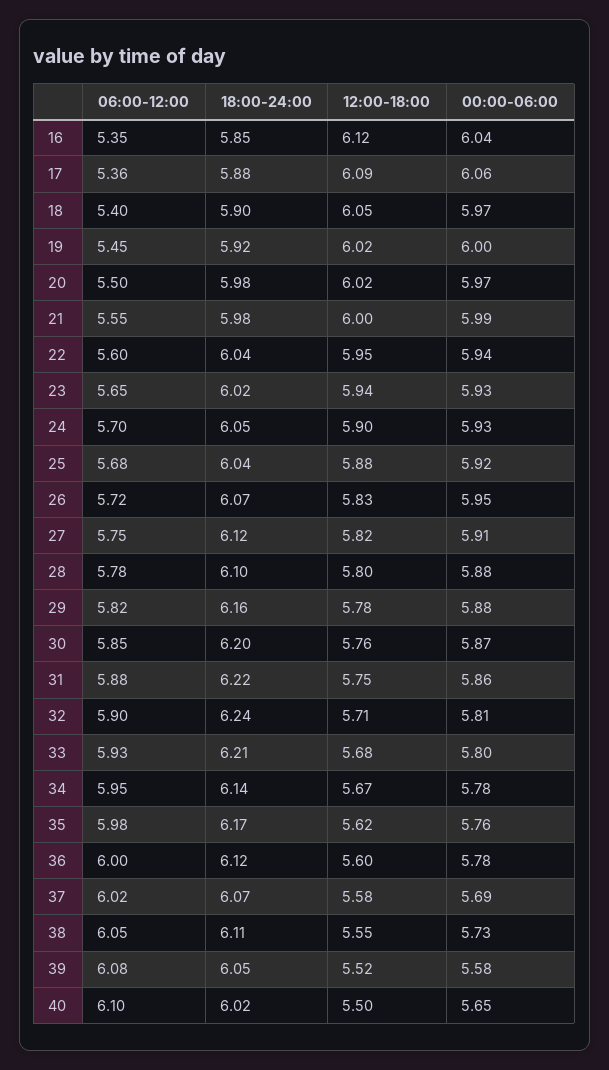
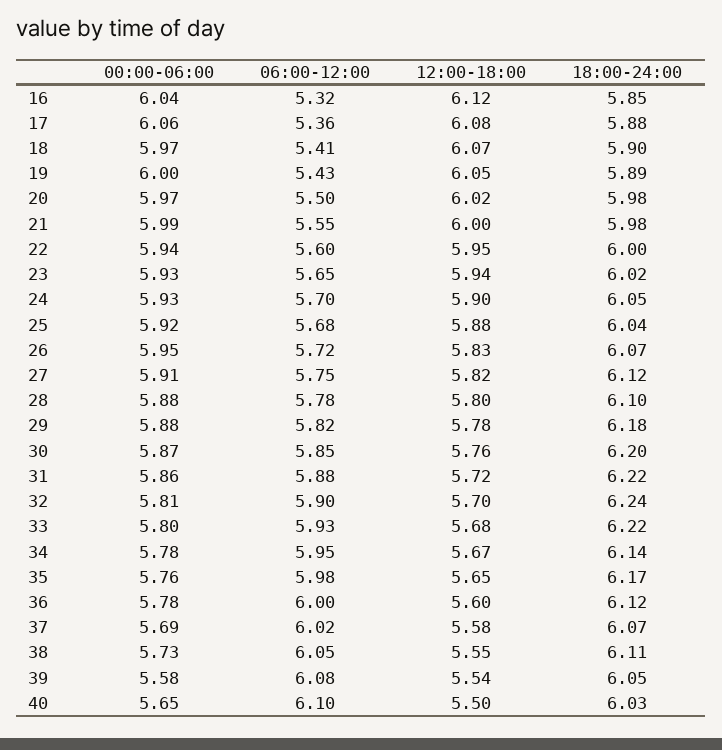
  {
    "06:00-12:00": {
-     "16": 5.35,
+     "16": 5.32,
      "17": 5.36,
-     "18": 5.4,
+     "18": 5.41,
-     "19": 5.45,
+     "19": 5.43,
      "20": 5.5,
      "21": 5.55,
      "22": 5.6,
      "23": 5.65,
      "24": 5.7,
      "25": 5.68,
      "26": 5.72,
      "27": 5.75,
      "28": 5.78,
      "29": 5.82,
      "30": 5.85,
      "31": 5.88,
      "32": 5.9,
      "33": 5.93,
      "34": 5.95,
      "35": 5.98,
      "36": 6,
      "37": 6.02,
      "38": 6.05,
      "39": 6.08,
      "40": 6.1
    },
    "18:00-24:00": {
      "16": 5.85,
      "17": 5.88,
      "18": 5.9,
-     "19": 5.92,
+     "19": 5.89,
      "20": 5.98,
      "21": 5.98,
-     "22": 6.04,
+     "22": 6,
      "23": 6.02,
      "24": 6.05,
      "25": 6.04,
      "26": 6.07,
      "27": 6.12,
      "28": 6.1,
-     "29": 6.16,
+     "29": 6.18,
      "30": 6.2,
      "31": 6.22,
      "32": 6.24,
-     "33": 6.21,
+     "33": 6.22,
      "34": 6.14,
      "35": 6.17,
      "36": 6.12,
      "37": 6.07,
      "38": 6.11,
      "39": 6.05,
-     "40": 6.02
+     "40": 6.03
    },
    "12:00-18:00": {
      "16": 6.12,
-     "17": 6.09,
+     "17": 6.08,
-     "18": 6.05,
+     "18": 6.07,
-     "19": 6.02,
+     "19": 6.05,
      "20": 6.02,
      "21": 6,
      "22": 5.95,
      "23": 5.94,
      "24": 5.9,
      "25": 5.88,
      "26": 5.83,
      "27": 5.82,
      "28": 5.8,
      "29": 5.78,
      "30": 5.76,
-     "31": 5.75,
+     "31": 5.72,
-     "32": 5.71,
+     "32": 5.7,
      "33": 5.68,
      "34": 5.67,
-     "35": 5.62,
+     "35": 5.65,
      "36": 5.6,
      "37": 5.58,
      "38": 5.55,
-     "39": 5.52,
+     "39": 5.54,
      "40": 5.5
    },
    "00:00-06:00": {
      "16": 6.04,
      "17": 6.06,
      "18": 5.97,
      "19": 6,
      "20": 5.97,
      "21": 5.99,
      "22": 5.94,
      "23": 5.93,
      "24": 5.93,
      "25": 5.92,
      "26": 5.95,
      "27": 5.91,
      "28": 5.88,
      "29": 5.88,
      "30": 5.87,
      "31": 5.86,
      "32": 5.81,
      "33": 5.8,
      "34": 5.78,
      "35": 5.76,
      "36": 5.78,
      "37": 5.69,
      "38": 5.73,
      "39": 5.58,
      "40": 5.65
    }
  }

